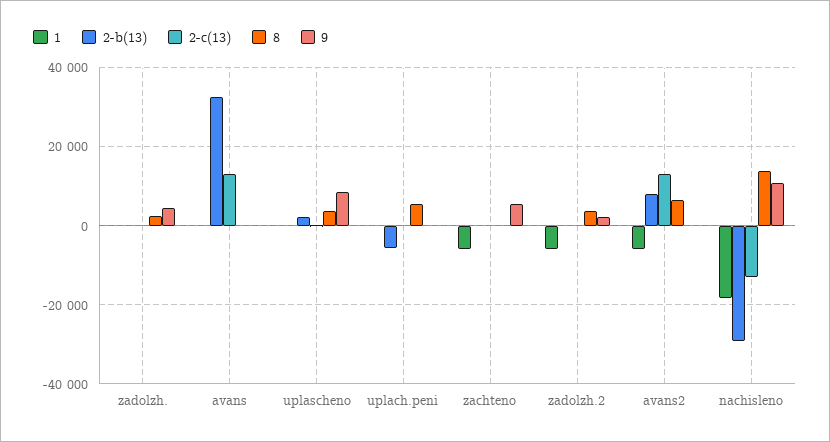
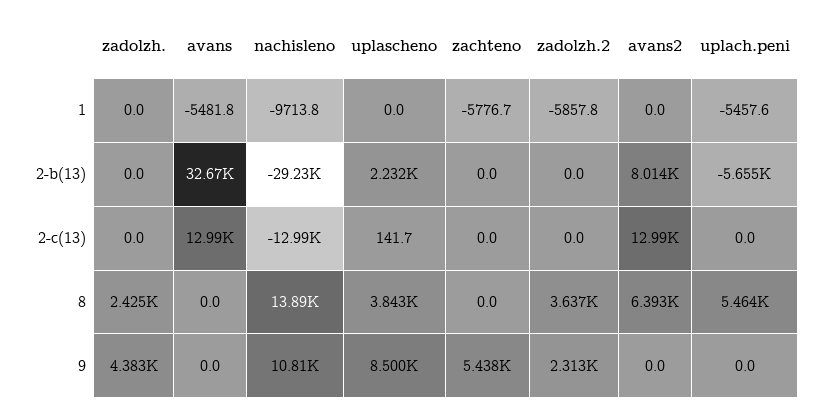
  {
    "1": {
      "zadolzh.": 0,
-     "avans": 0,
+     "avans": -5481.8,
      "uplascheno": 0,
-     "uplach.peni": 0,
+     "uplach.peni": -5457.6,
      "zachteno": -5776.7,
      "zadolzh.2": -5857.8,
-     "avans2": -6000,
+     "avans2": 0,
-     "nachisleno": -18000
+     "nachisleno": -9713.8
    },
    "2-b(13)": {
      "zadolzh.": 0,
      "avans": 32670,
      "uplascheno": 2232,
      "uplach.peni": -5655,
      "zachteno": 0,
      "zadolzh.2": 0,
      "avans2": 8014,
      "nachisleno": -29230
    },
    "2-c(13)": {
      "zadolzh.": 0,
      "avans": 12990,
      "uplascheno": 141.7,
      "uplach.peni": 0,
      "zachteno": 0,
      "zadolzh.2": 0,
      "avans2": 12990,
      "nachisleno": -12990
    },
    "8": {
      "zadolzh.": 2425,
      "avans": 0,
      "uplascheno": 3843,
      "uplach.peni": 5464,
      "zachteno": 0,
      "zadolzh.2": 3637,
      "avans2": 6393,
      "nachisleno": 13890
    },
    "9": {
      "zadolzh.": 4383,
      "avans": 0,
      "uplascheno": 8500,
      "uplach.peni": 0,
      "zachteno": 5438,
      "zadolzh.2": 2313,
      "avans2": 0,
      "nachisleno": 10810
    }
  }

